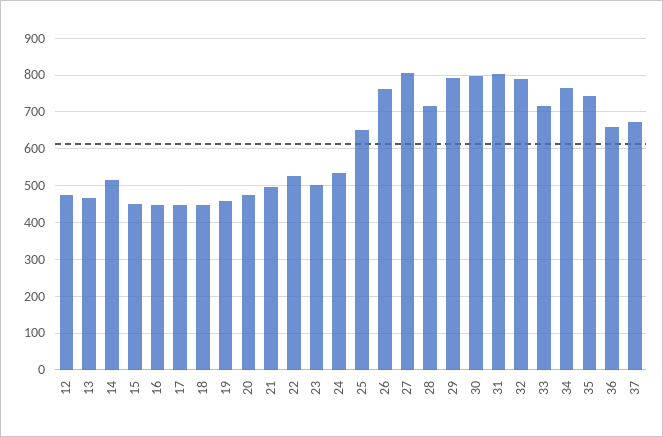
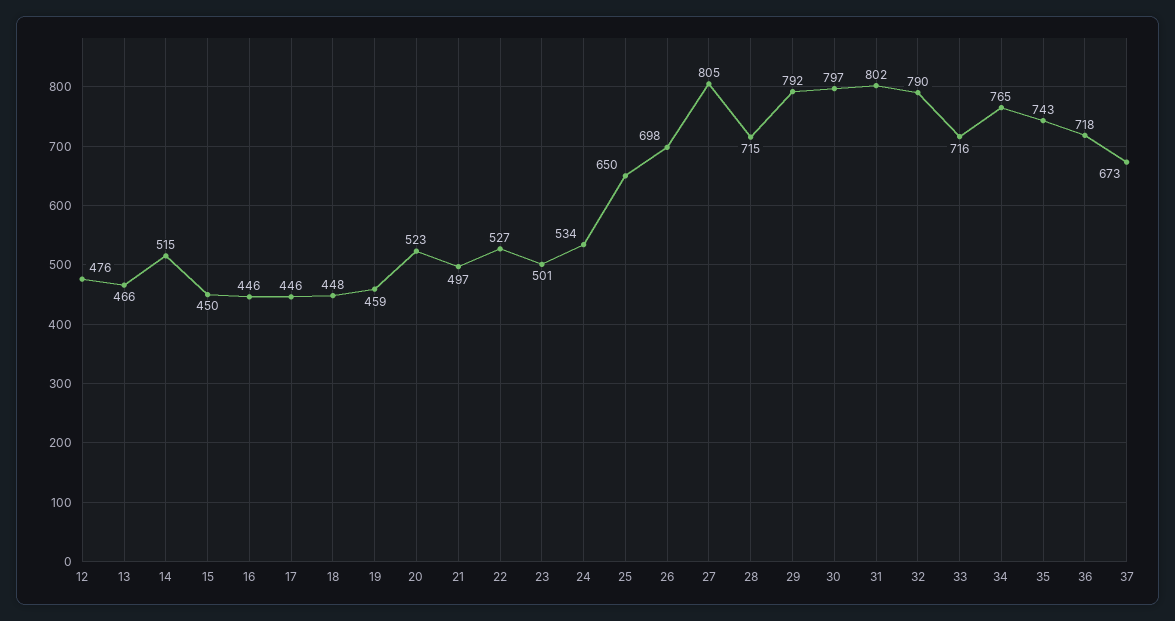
  {
    "12": 476,
    "13": 466,
    "14": 515,
    "15": 450,
    "16": 446,
    "17": 446,
    "18": 448,
    "19": 459,
-   "20": 480,
+   "20": 523,
    "21": 497,
    "22": 527,
    "23": 501,
    "24": 534,
    "25": 650,
-   "26": 760,
+   "26": 698,
    "27": 805,
    "28": 715,
    "29": 792,
    "30": 797,
    "31": 802,
    "32": 790,
    "33": 716,
    "34": 765,
    "35": 743,
-   "36": 660,
+   "36": 718,
    "37": 673
  }

